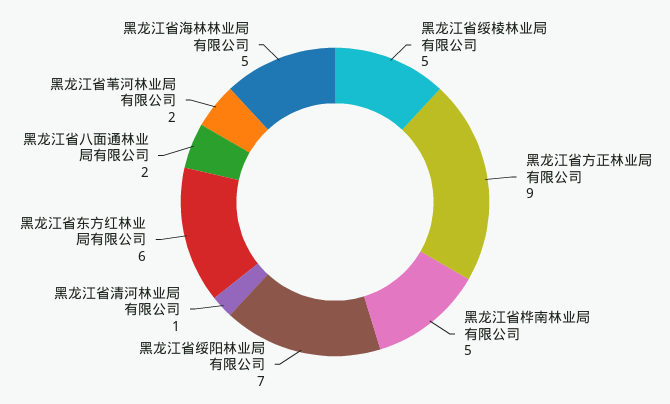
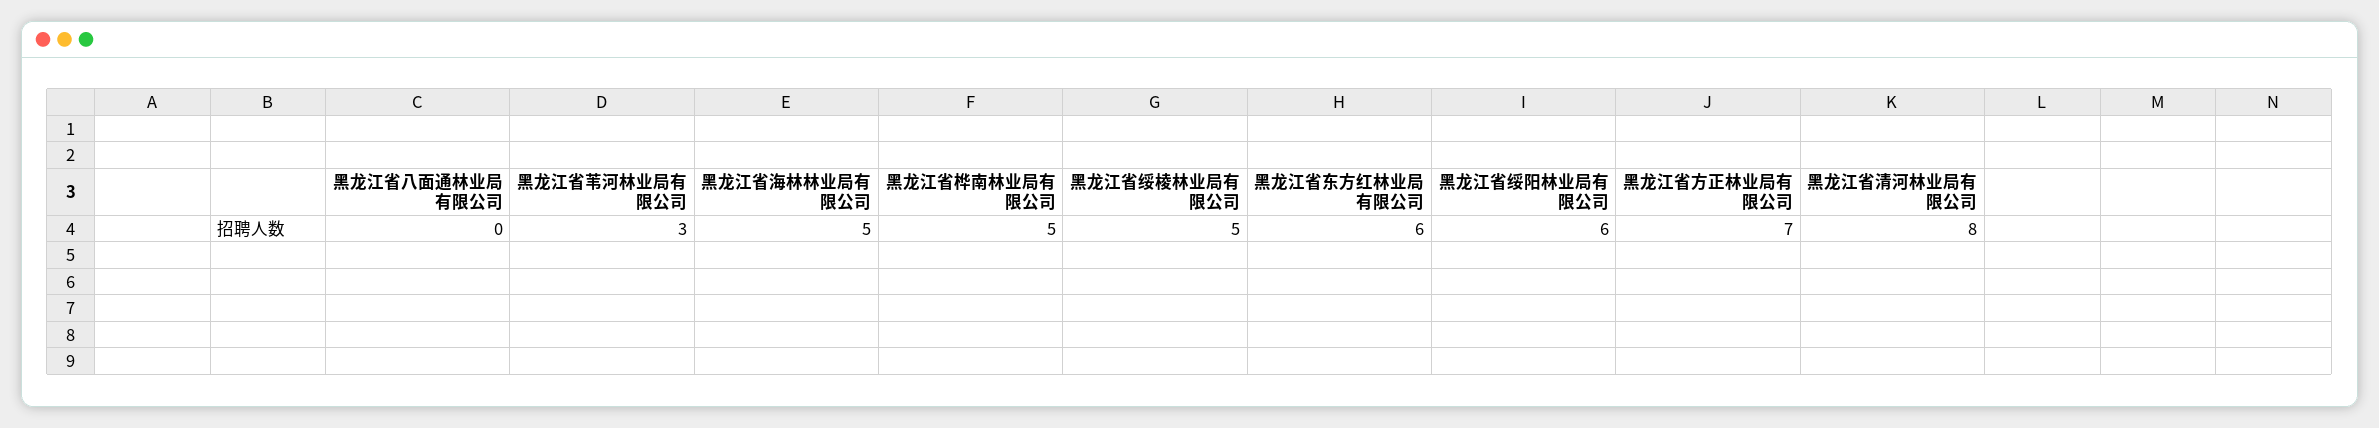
  {
    "黑龙江省绥棱林业局有限公司": 5,
-   "黑龙江省方正林业局有限公司": 9,
+   "黑龙江省方正林业局有限公司": 7,
    "黑龙江省桦南林业局有限公司": 5,
-   "黑龙江省绥阳林业局有限公司": 7,
+   "黑龙江省绥阳林业局有限公司": 6,
-   "黑龙江省清河林业局有限公司": 1,
+   "黑龙江省清河林业局有限公司": 8,
    "黑龙江省东方红林业局有限公司": 6,
-   "黑龙江省八面通林业局有限公司": 2,
+   "黑龙江省八面通林业局有限公司": 0,
-   "黑龙江省苇河林业局有限公司": 2,
+   "黑龙江省苇河林业局有限公司": 3,
    "黑龙江省海林林业局有限公司": 5
  }

